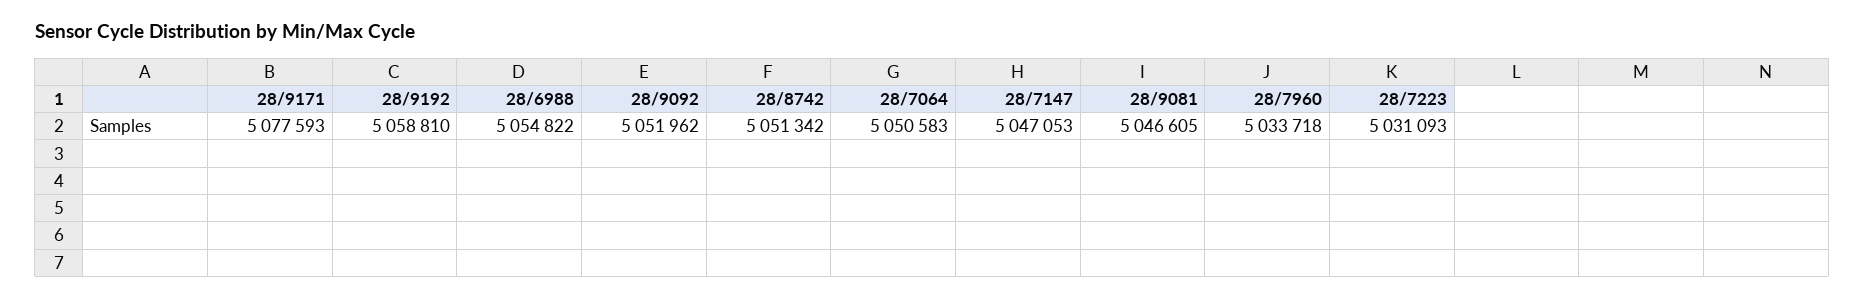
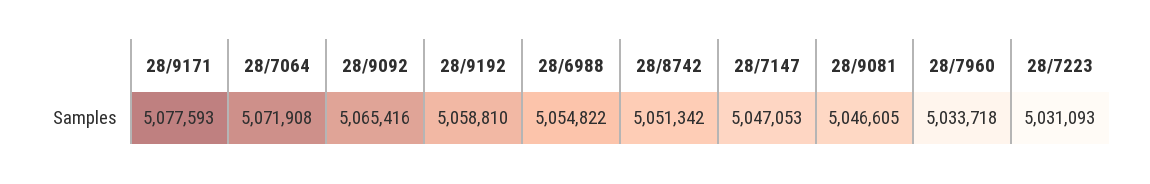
  {
    "28/9171": 5077593,
    "28/9192": 5058810,
    "28/6988": 5054822,
-   "28/9092": 5051962,
+   "28/9092": 5065416,
    "28/8742": 5051342,
-   "28/7064": 5050583,
+   "28/7064": 5071908,
    "28/7147": 5047053,
    "28/9081": 5046605,
    "28/7960": 5033718,
    "28/7223": 5031093
  }

